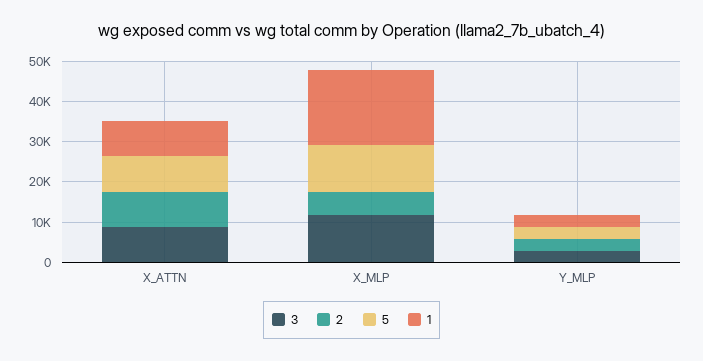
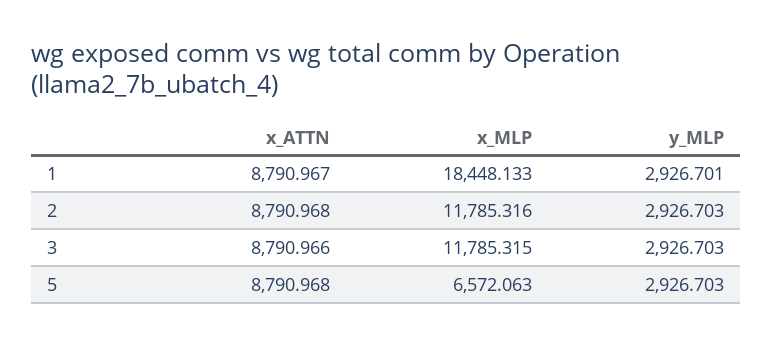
  {
    "3": {
      "X_ATTN": 8790.966,
      "X_MLP": 11785.315,
      "Y_MLP": 2926.703
    },
    "2": {
      "X_ATTN": 8790.968,
-     "X_MLP": 6000,
+     "X_MLP": 11785.316,
      "Y_MLP": 2926.703
    },
    "5": {
      "X_ATTN": 8790.968,
-     "X_MLP": 12000,
+     "X_MLP": 6572.063,
      "Y_MLP": 2926.703
    },
    "1": {
      "X_ATTN": 8790.967,
      "X_MLP": 18448.133,
      "Y_MLP": 2926.701
    }
  }

